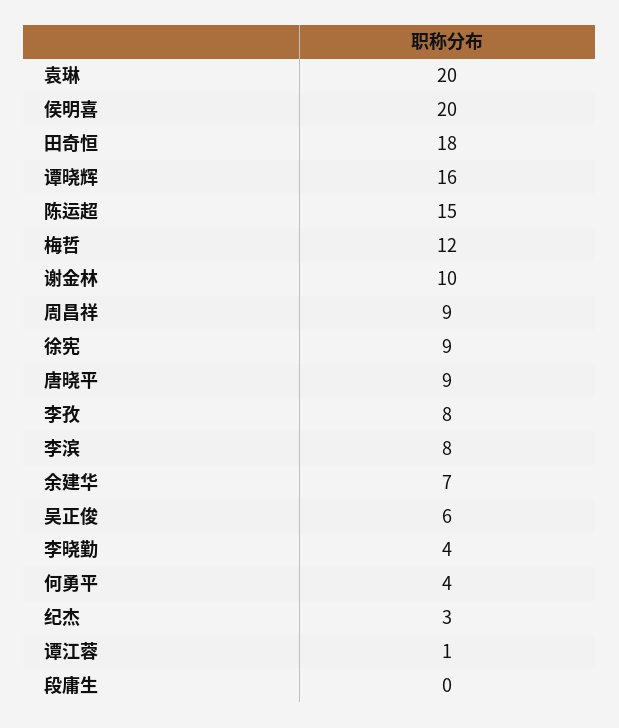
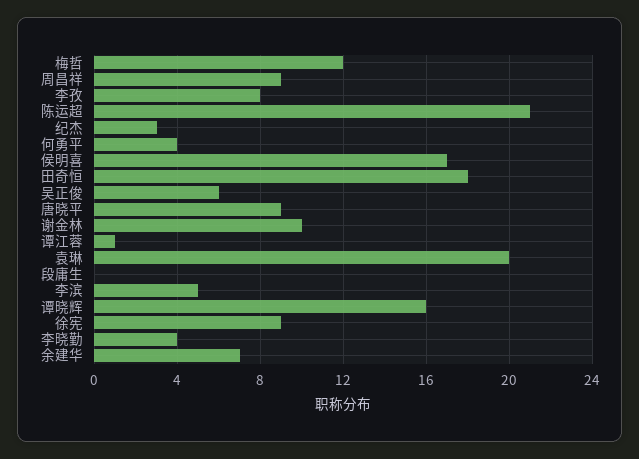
  {
    "袁琳": 20,
-   "侯明喜": 20,
+   "侯明喜": 17,
    "田奇恒": 18,
    "谭晓辉": 16,
-   "陈运超": 15,
+   "陈运超": 21,
    "梅哲": 12,
    "谢金林": 10,
    "周昌祥": 9,
    "徐宪": 9,
    "唐晓平": 9,
    "李孜": 8,
-   "李滨": 8,
+   "李滨": 5,
    "余建华": 7,
    "吴正俊": 6,
    "李晓勤": 4,
    "何勇平": 4,
    "纪杰": 3,
    "谭江蓉": 1,
    "段庸生": 0
  }

